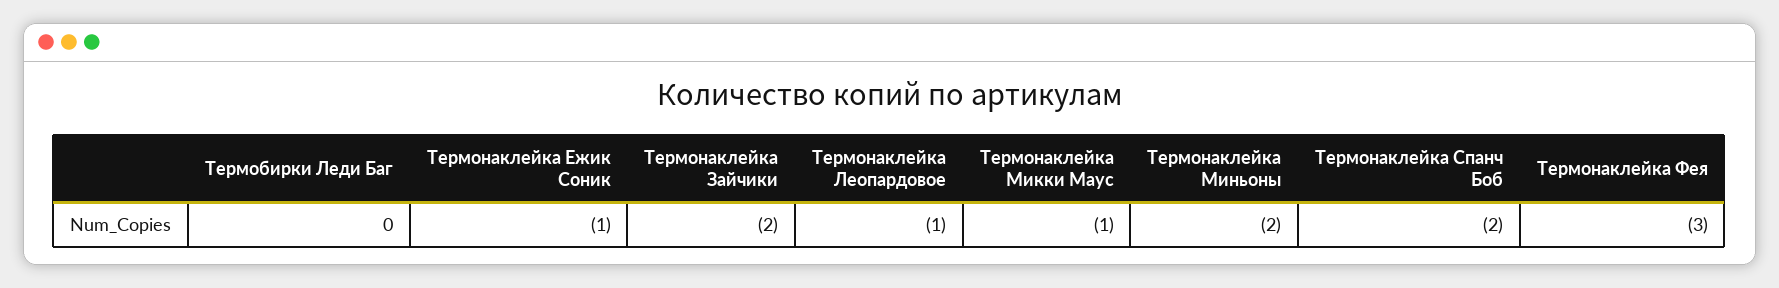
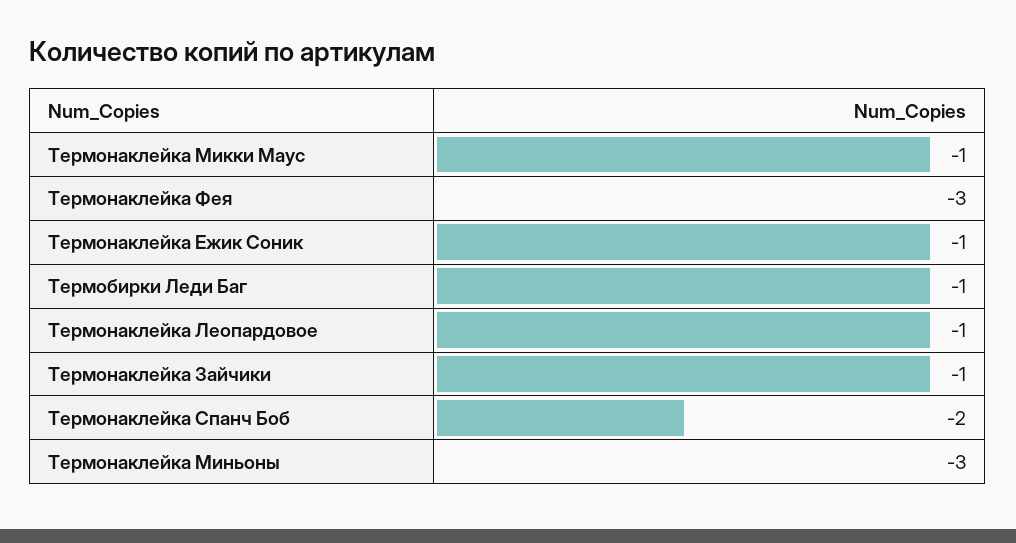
  {
-   "Термобирки Леди Баг": 0,
+   "Термобирки Леди Баг": -1,
    "Термонаклейка Ежик Соник": -1,
-   "Термонаклейка Зайчики": -2,
+   "Термонаклейка Зайчики": -1,
    "Термонаклейка Леопардовое": -1,
    "Термонаклейка Микки Маус": -1,
-   "Термонаклейка Миньоны": -2,
+   "Термонаклейка Миньоны": -3,
    "Термонаклейка Спанч Боб": -2,
    "Термонаклейка Фея": -3
  }

